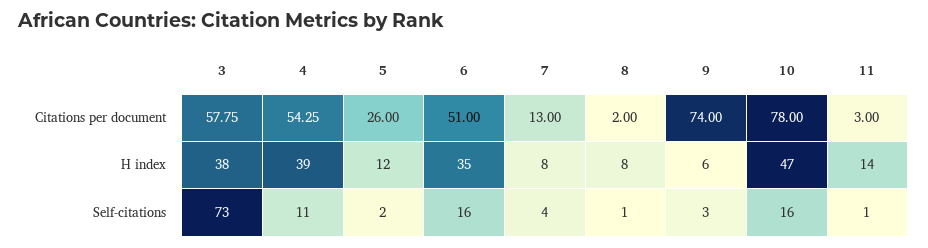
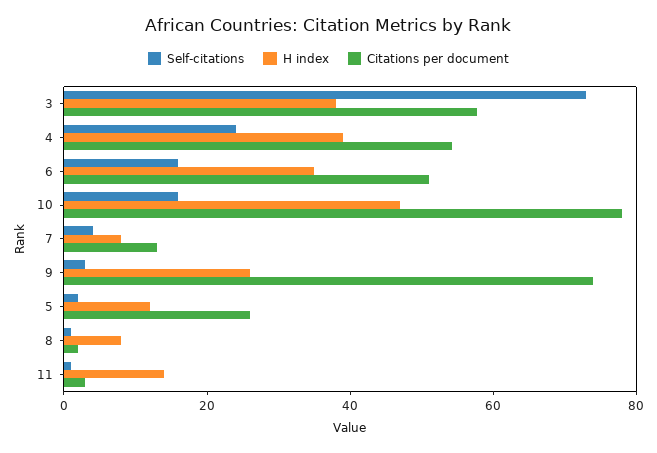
  {
    "Citations per document": {
      "3": 57.75,
      "4": 54.25,
      "5": 26,
      "6": 51,
      "7": 13,
      "8": 2,
      "9": 74,
      "10": 78,
      "11": 3
    },
    "H index": {
      "3": 38,
      "4": 39,
      "5": 12,
      "6": 35,
      "7": 8,
      "8": 8,
-     "9": 6,
+     "9": 25,
      "10": 47,
      "11": 14
    },
    "Self-citations": {
      "3": 73,
-     "4": 11,
+     "4": 25,
      "5": 2,
      "6": 16,
      "7": 4,
      "8": 1,
      "9": 3,
      "10": 16,
      "11": 1
    }
  }

